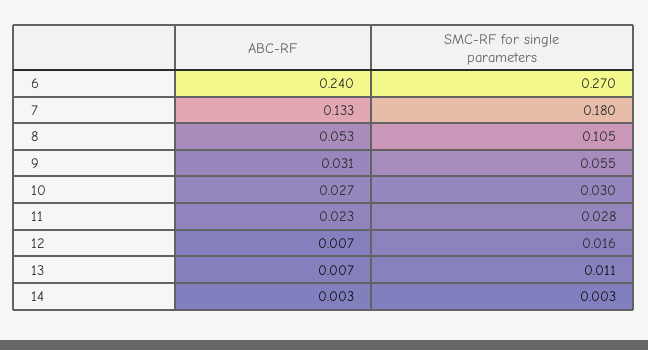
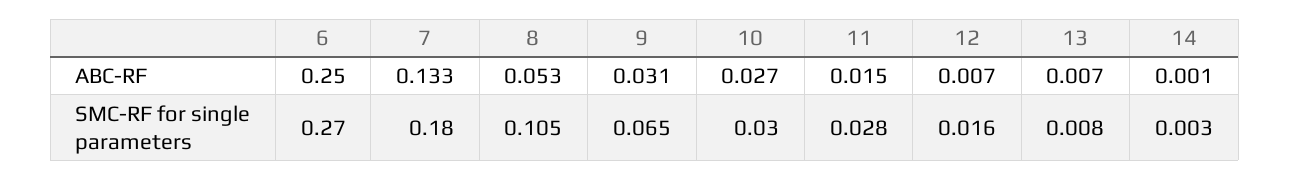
  {
    "ABC-RF": {
-     "6": 0.24,
+     "6": 0.25,
      "7": 0.133,
      "8": 0.053,
      "9": 0.031,
      "10": 0.027,
-     "11": 0.023,
+     "11": 0.015,
      "12": 0.007,
      "13": 0.007,
-     "14": 0.003
+     "14": 0.001
    },
    "SMC-RF for single parameters": {
      "6": 0.27,
      "7": 0.18,
      "8": 0.105,
-     "9": 0.055,
+     "9": 0.065,
      "10": 0.03,
      "11": 0.028,
      "12": 0.016,
-     "13": 0.011,
+     "13": 0.008,
      "14": 0.003
    }
  }

